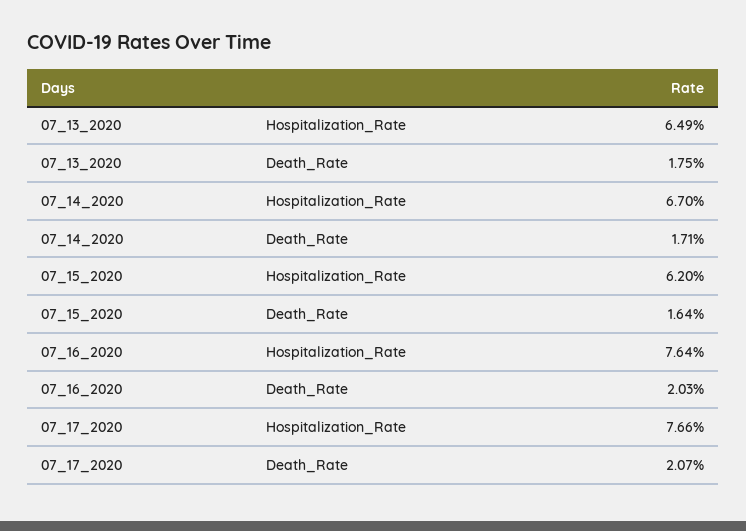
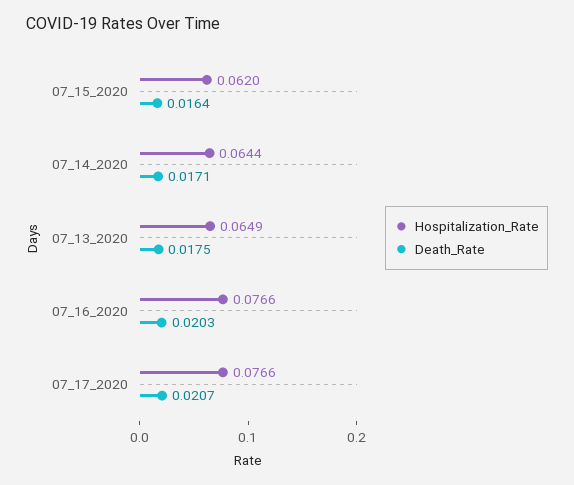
  {
    "Hospitalization_Rate": {
      "07_13_2020": 0.0649,
-     "07_14_2020": 0.067,
+     "07_14_2020": 0.0644,
      "07_15_2020": 0.062,
-     "07_16_2020": 0.0764,
+     "07_16_2020": 0.0766,
      "07_17_2020": 0.0766
    },
    "Death_Rate": {
      "07_13_2020": 0.0175,
      "07_14_2020": 0.0171,
      "07_15_2020": 0.0164,
      "07_16_2020": 0.0203,
      "07_17_2020": 0.0207
    }
  }

